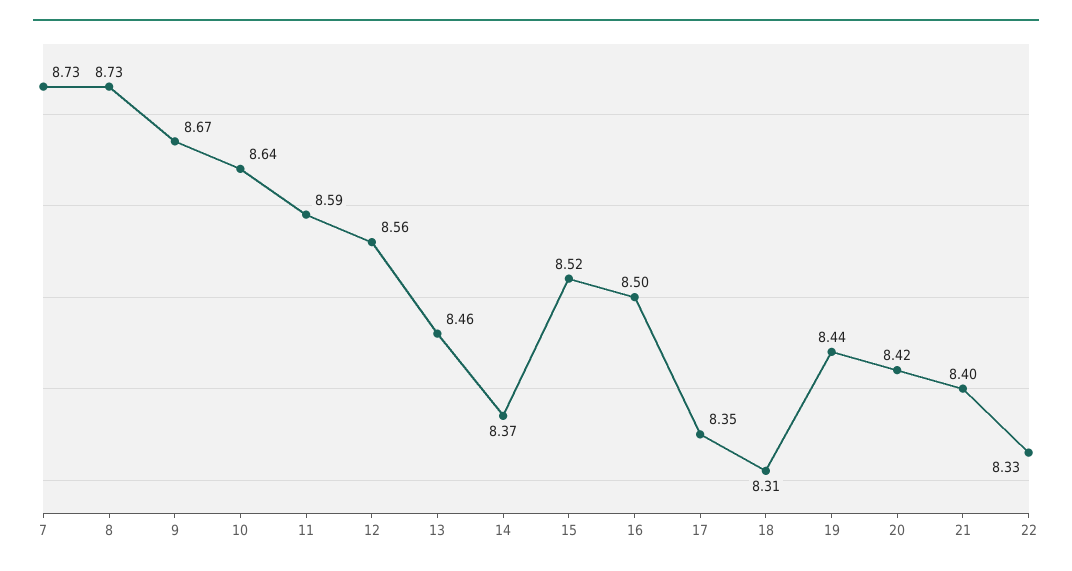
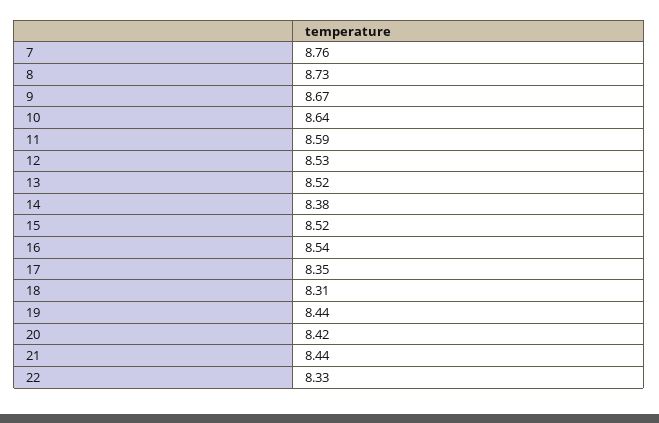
  {
-   "7": 8.73,
+   "7": 8.76,
    "8": 8.73,
    "9": 8.67,
    "10": 8.64,
    "11": 8.59,
-   "12": 8.56,
+   "12": 8.53,
-   "13": 8.46,
+   "13": 8.52,
-   "14": 8.37,
+   "14": 8.38,
    "15": 8.52,
-   "16": 8.5,
+   "16": 8.54,
    "17": 8.35,
    "18": 8.31,
    "19": 8.44,
    "20": 8.42,
-   "21": 8.4,
+   "21": 8.44,
    "22": 8.33
  }

